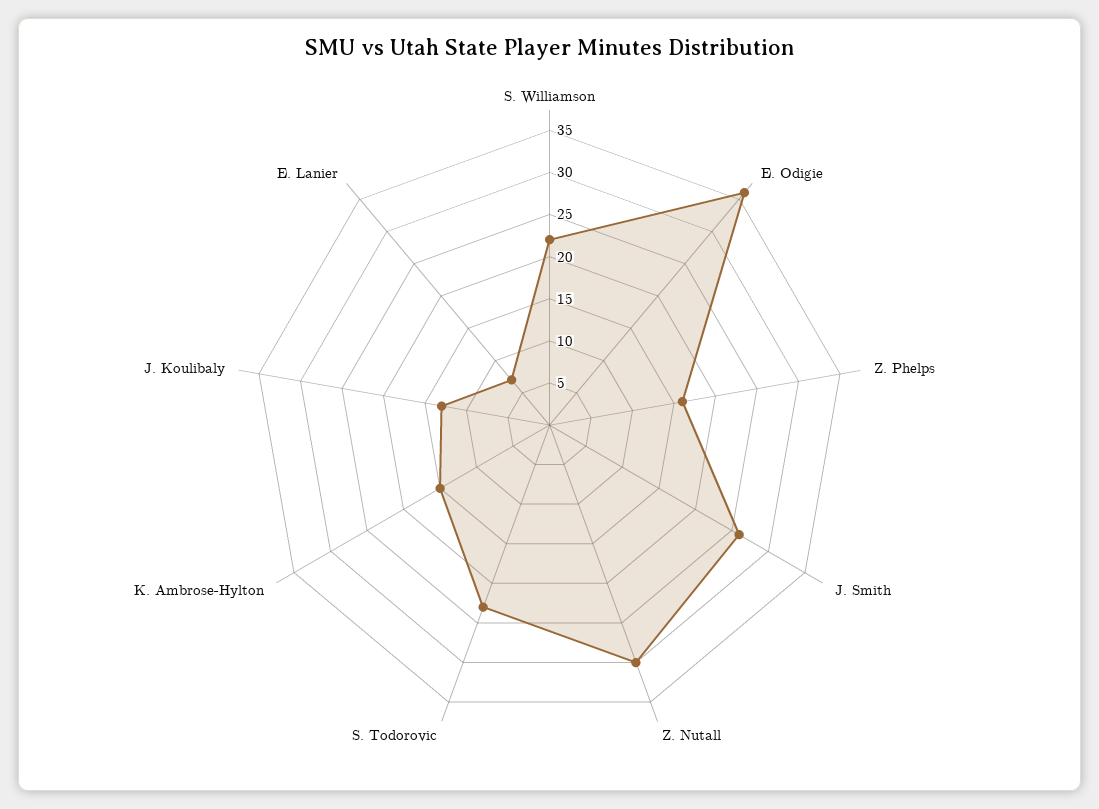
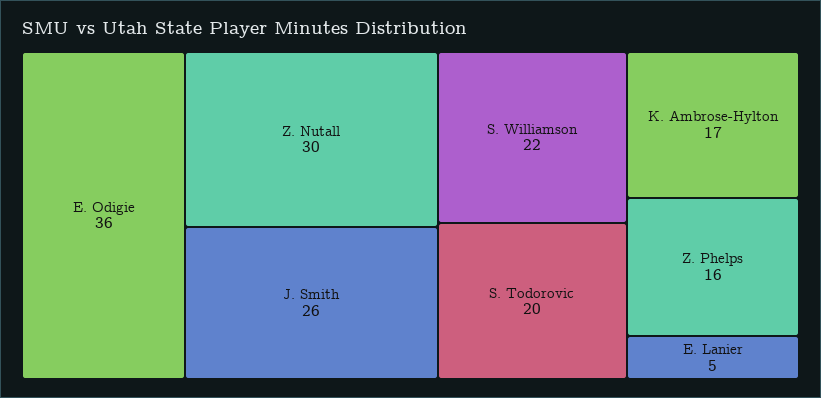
  {
    "S. Williamson": 22,
    "E. Odigie": 36,
    "Z. Phelps": 16,
    "J. Smith": 26,
    "Z. Nutall": 30,
-   "S. Todorovic": 23,
+   "S. Todorovic": 20,
-   "K. Ambrose-Hylton": 15,
+   "K. Ambrose-Hylton": 17,
-   "J. Koulibaly": 13,
-   "E. Lanier": 7
+   "E. Lanier": 5
  }

